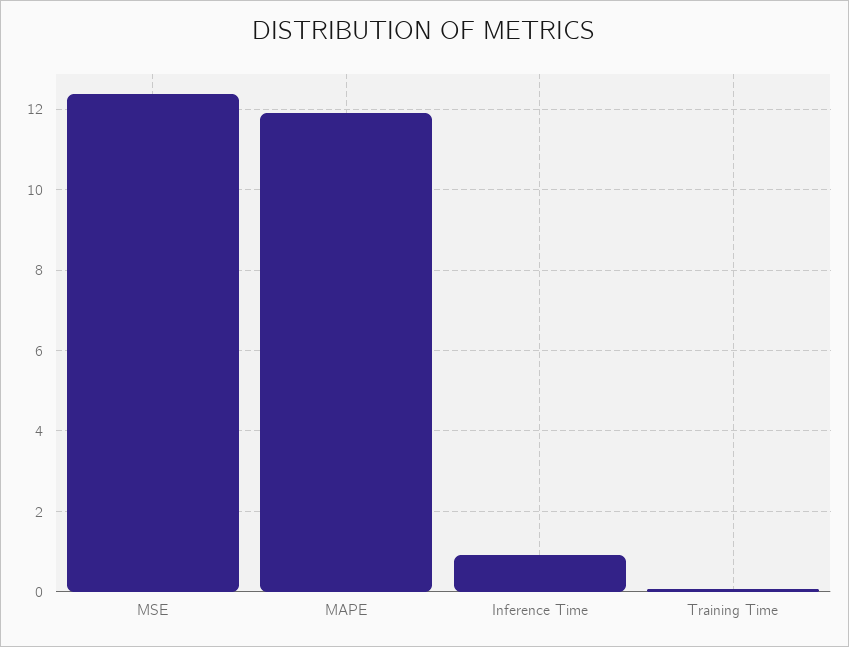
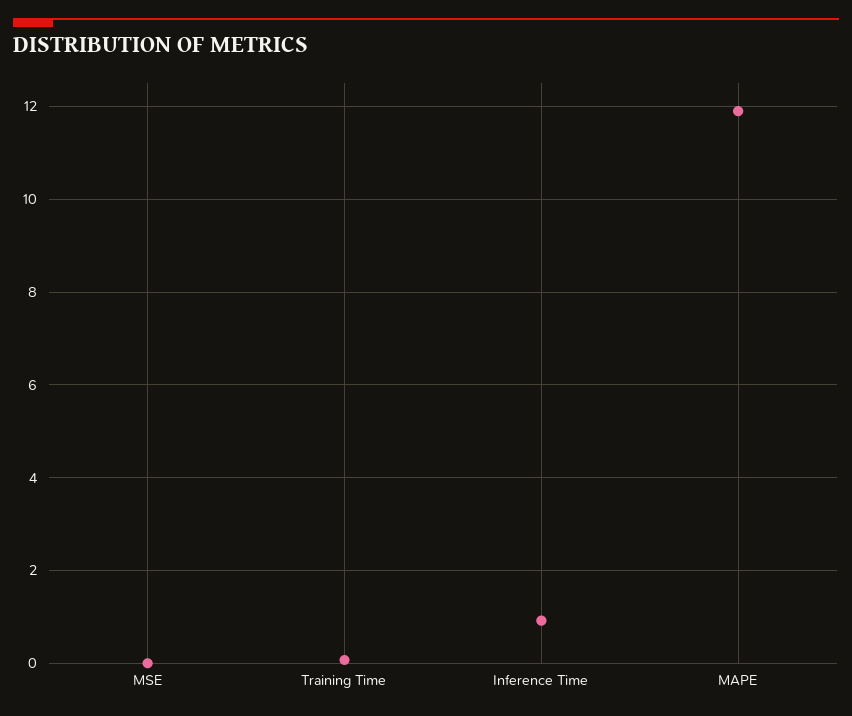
  {
-   "MSE": 12.4,
+   "MSE": 0,
    "MAPE": 12,
    "Inference Time": 1,
    "Training Time": 0
  }

